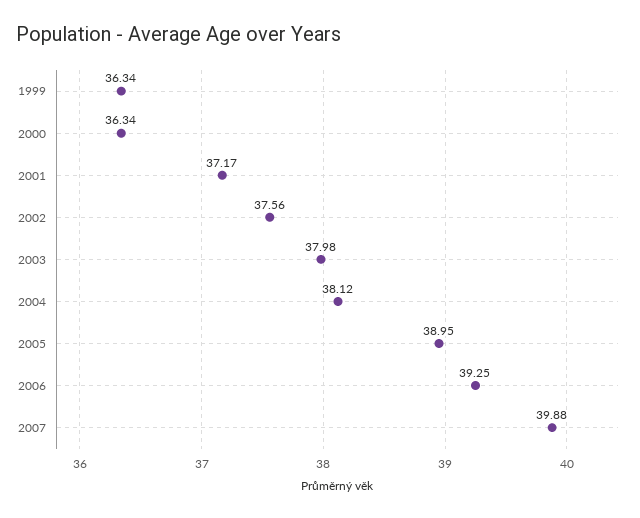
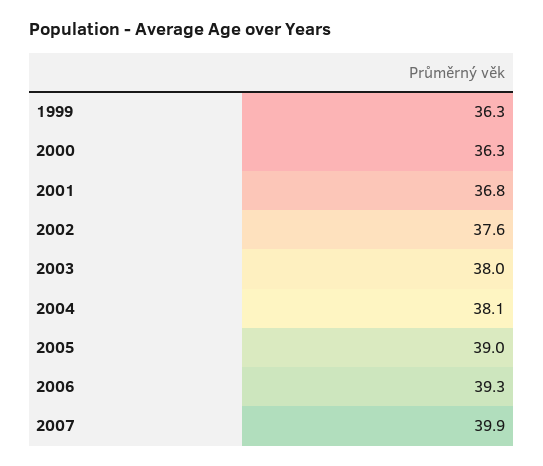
  {
    "1999": 36.34,
    "2000": 36.34,
-   "2001": 37.17,
+   "2001": 36.8,
    "2002": 37.56,
    "2003": 37.98,
    "2004": 38.12,
    "2005": 38.95,
    "2006": 39.25,
    "2007": 39.88
  }

